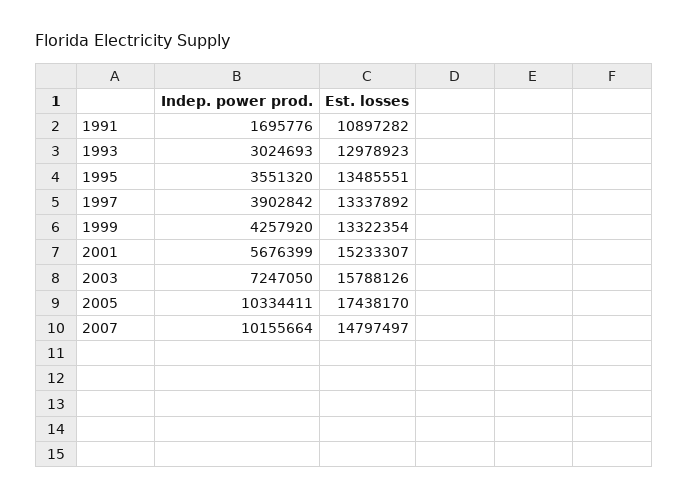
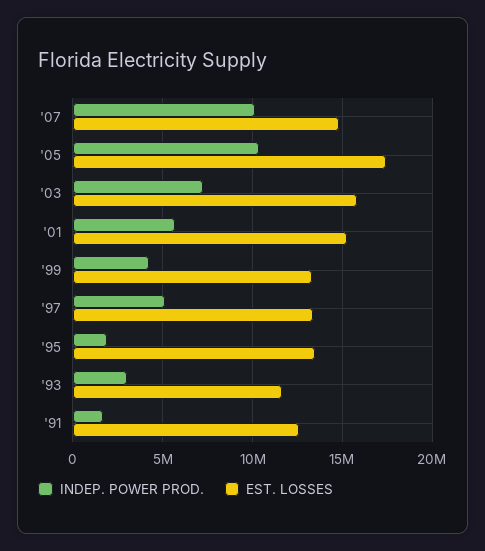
  {
    "Indep. power prod.": {
      "1991": 1695776,
      "1993": 3024693,
-     "1995": 3551320,
+     "1995": 2000000,
-     "1997": 3902842,
+     "1997": 5000000,
      "1999": 4257920,
      "2001": 5676399,
      "2003": 7247050,
      "2005": 10334411,
      "2007": 10155664
    },
    "Est. losses": {
-     "1991": 10897282,
+     "1991": 12500000,
-     "1993": 12978923,
+     "1993": 11500000,
      "1995": 13485551,
      "1997": 13337892,
      "1999": 13322354,
      "2001": 15233307,
      "2003": 15788126,
      "2005": 17438170,
      "2007": 14797497
    }
  }

